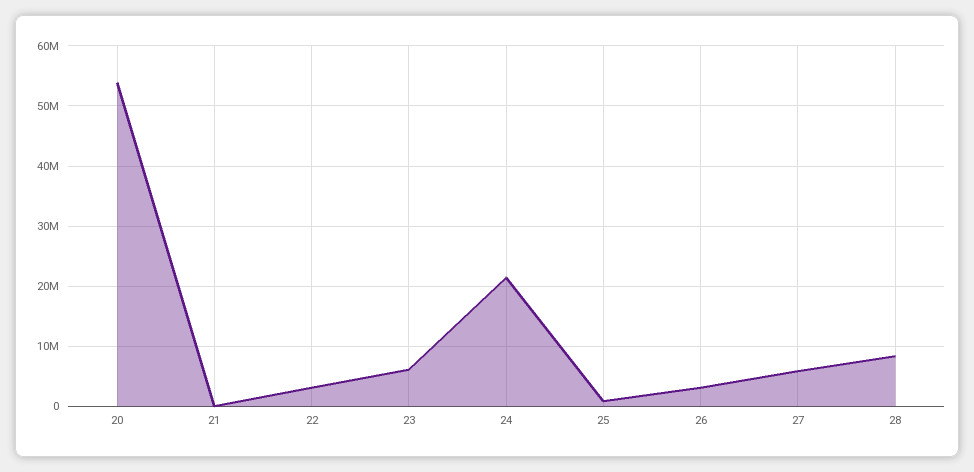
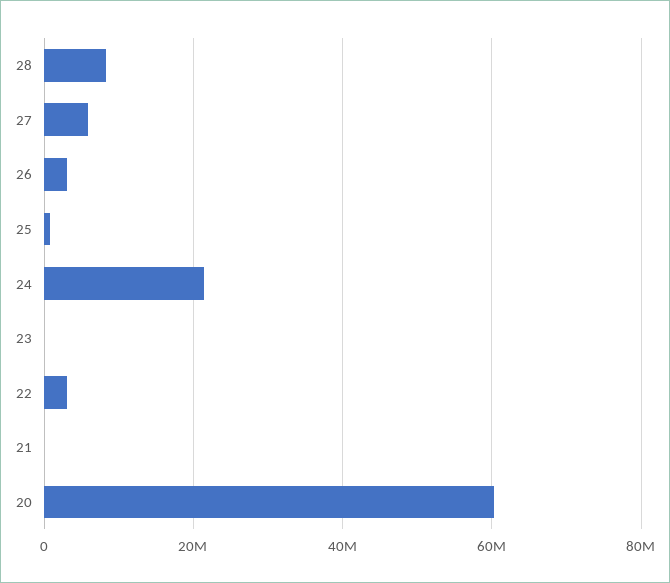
  {
-   "20": 54000000,
+   "20": 60000000,
    "21": 0,
    "22": 3000000,
-   "23": 6000000,
+   "23": 0,
    "24": 21000000,
    "25": 1000000,
    "26": 3000000,
    "27": 6000000,
    "28": 8000000
  }

